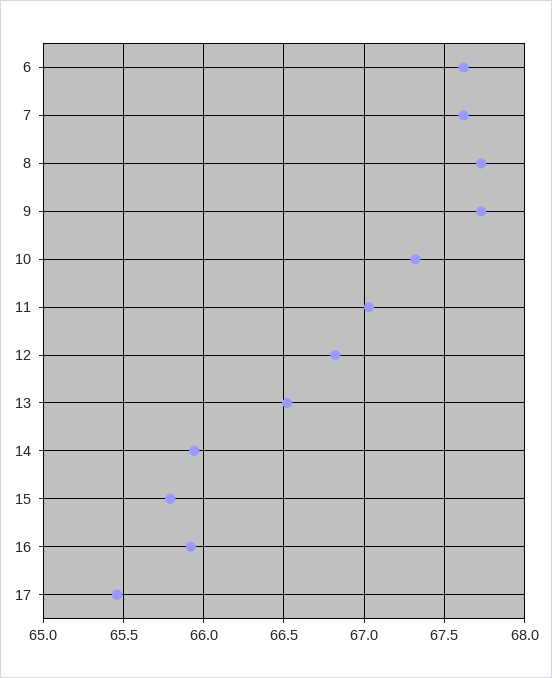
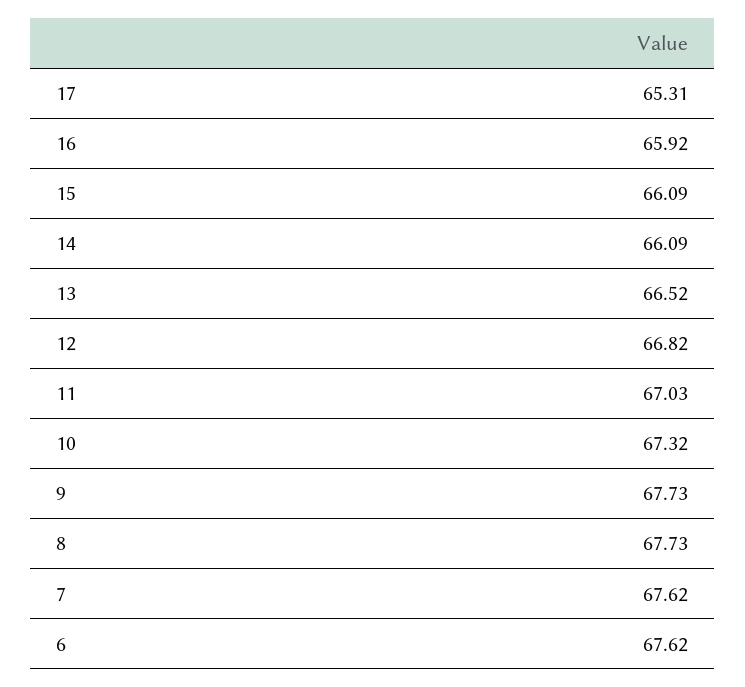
  {
    "6": 67.62,
    "7": 67.62,
    "8": 67.73,
    "9": 67.73,
    "10": 67.32,
    "11": 67.03,
    "12": 66.82,
    "13": 66.52,
-   "14": 65.95,
+   "14": 66.09,
-   "15": 65.8,
+   "15": 66.09,
    "16": 65.92,
-   "17": 65.45
+   "17": 65.31
  }

